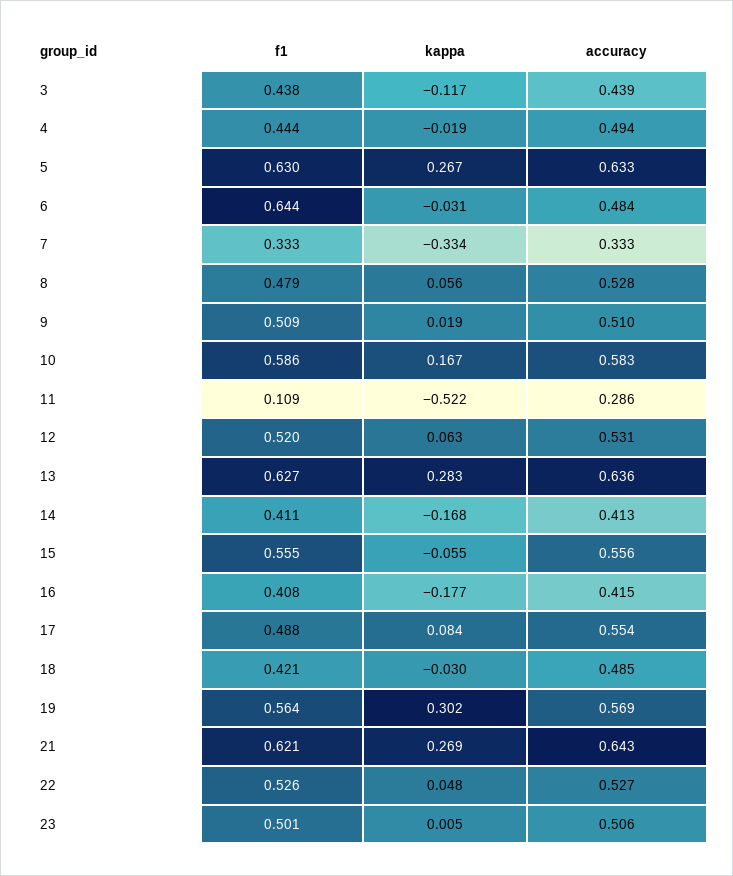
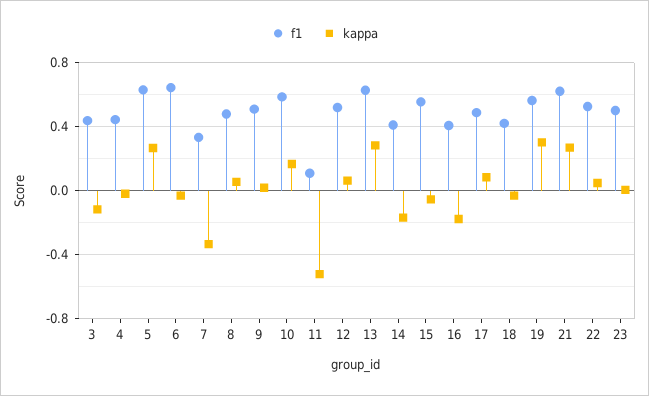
  {
    "f1": {
      "3": 0.438,
      "4": 0.444,
      "5": 0.63,
      "6": 0.644,
      "7": 0.333,
      "8": 0.479,
      "9": 0.509,
      "10": 0.586,
      "11": 0.109,
      "12": 0.52,
      "13": 0.627,
      "14": 0.411,
      "15": 0.555,
      "16": 0.408,
      "17": 0.488,
      "18": 0.421,
      "19": 0.564,
      "21": 0.621,
      "22": 0.526,
      "23": 0.501
    },
    "kappa": {
      "3": -0.117,
      "4": -0.019,
      "5": 0.267,
      "6": -0.031,
      "7": -0.334,
      "8": 0.056,
      "9": 0.019,
      "10": 0.167,
      "11": -0.522,
      "12": 0.063,
      "13": 0.283,
      "14": -0.168,
      "15": -0.055,
      "16": -0.177,
      "17": 0.084,
      "18": -0.03,
      "19": 0.302,
      "21": 0.269,
      "22": 0.048,
      "23": 0.005
-   },
+   }
-   "accuracy": {
-     "3": 0.439,
-     "4": 0.494,
-     "5": 0.633,
-     "6": 0.484,
-     "7": 0.333,
-     "8": 0.528,
-     "9": 0.51,
-     "10": 0.583,
-     "11": 0.286,
-     "12": 0.531,
-     "13": 0.636,
-     "14": 0.413,
-     "15": 0.556,
-     "16": 0.415,
-     "17": 0.554,
-     "18": 0.485,
-     "19": 0.569,
-     "21": 0.643,
-     "22": 0.527,
-     "23": 0.506
-   }
  }

